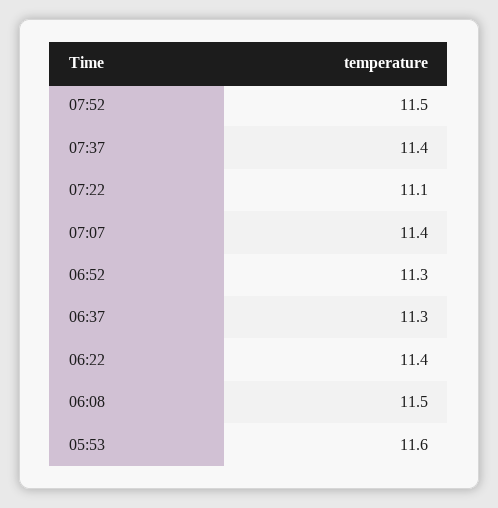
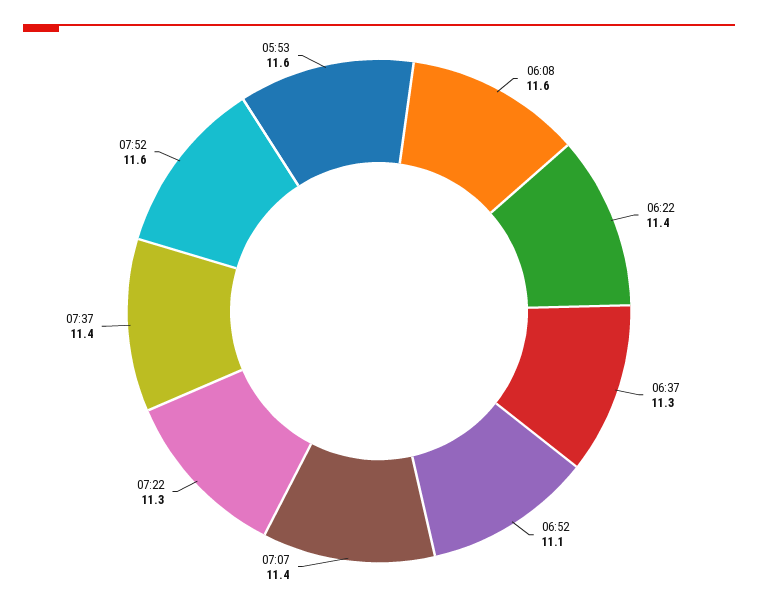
  {
-   "07:52": 11.5,
+   "07:52": 11.6,
    "07:37": 11.4,
-   "07:22": 11.1,
+   "07:22": 11.3,
    "07:07": 11.4,
-   "06:52": 11.3,
+   "06:52": 11.1,
    "06:37": 11.3,
    "06:22": 11.4,
-   "06:08": 11.5,
+   "06:08": 11.6,
    "05:53": 11.6
  }

